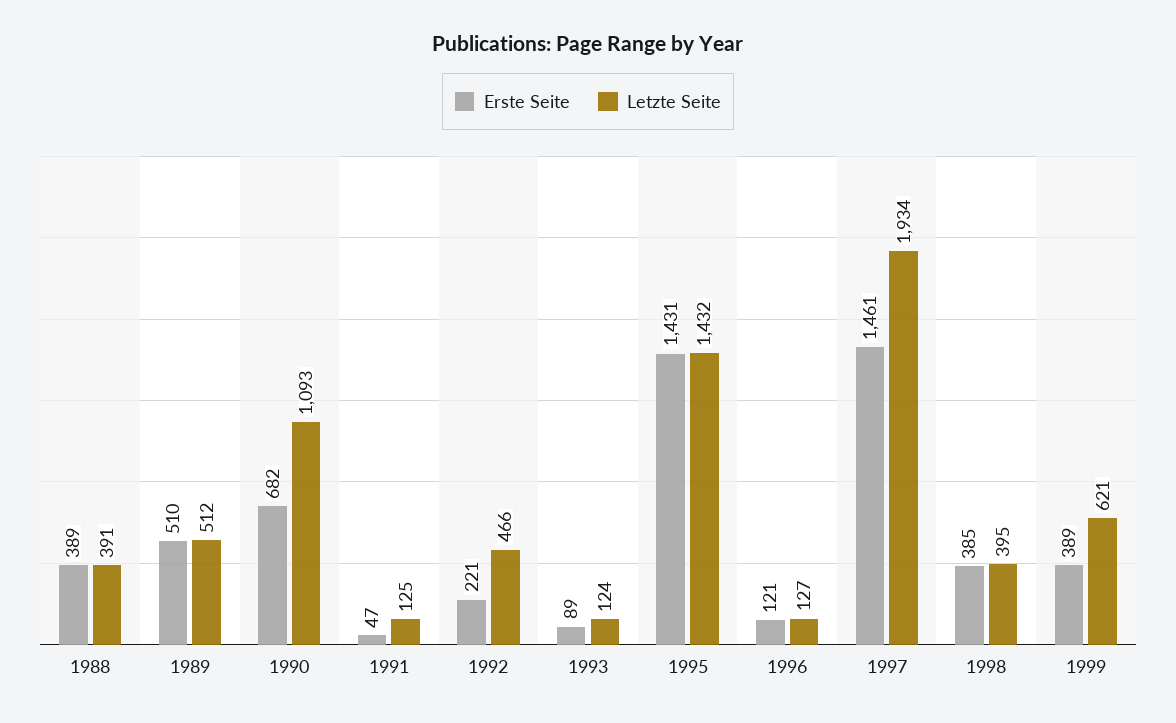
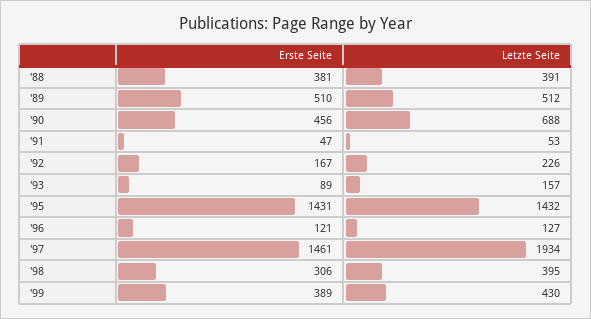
  {
    "Erste Seite": {
-     "1988": 389,
+     "1988": 381,
      "1989": 510,
-     "1990": 682,
+     "1990": 456,
      "1991": 47,
-     "1992": 221,
+     "1992": 167,
      "1993": 89,
      "1995": 1431,
      "1996": 121,
      "1997": 1461,
-     "1998": 385,
+     "1998": 306,
      "1999": 389
    },
    "Letzte Seite": {
      "1988": 391,
      "1989": 512,
-     "1990": 1093,
+     "1990": 688,
-     "1991": 125,
+     "1991": 53,
-     "1992": 466,
+     "1992": 226,
-     "1993": 124,
+     "1993": 157,
      "1995": 1432,
      "1996": 127,
      "1997": 1934,
      "1998": 395,
-     "1999": 621
+     "1999": 430
    }
  }

